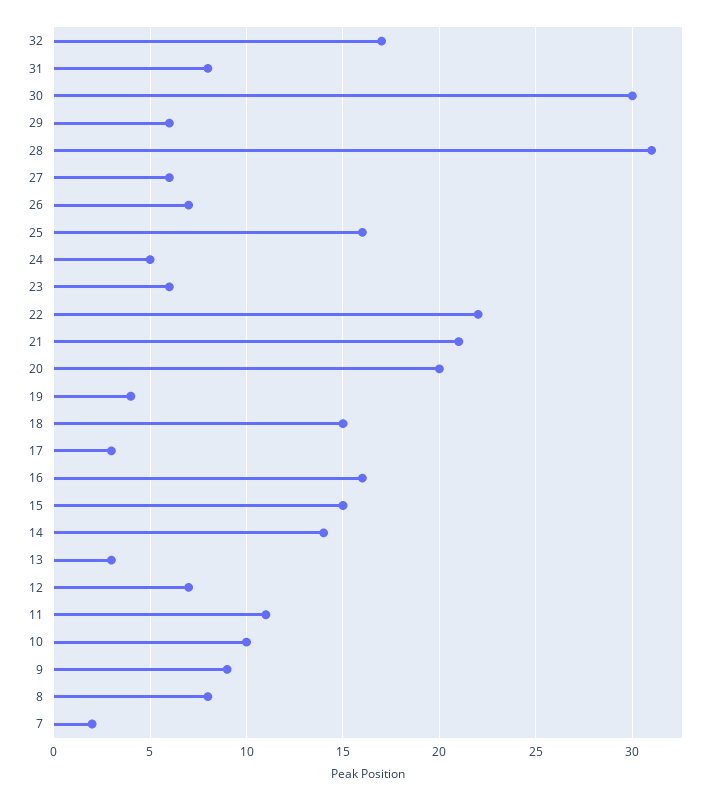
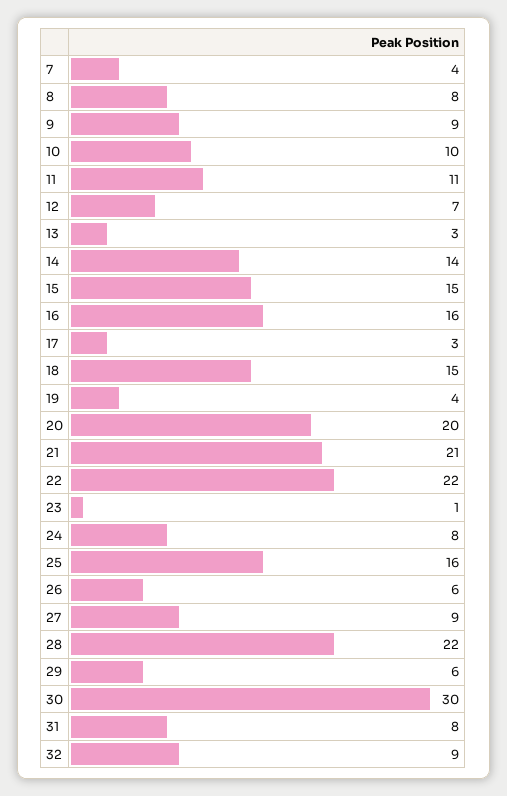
  {
-   "32": 17,
+   "32": 9,
    "31": 8,
    "30": 30,
    "29": 6,
-   "28": 31,
+   "28": 22,
-   "27": 6,
+   "27": 9,
-   "26": 7,
+   "26": 6,
    "25": 16,
-   "24": 5,
+   "24": 8,
-   "23": 6,
+   "23": 1,
    "22": 22,
    "21": 21,
    "20": 20,
    "19": 4,
    "18": 15,
    "17": 3,
    "16": 16,
    "15": 15,
    "14": 14,
    "13": 3,
    "12": 7,
    "11": 11,
    "10": 10,
    "9": 9,
    "8": 8,
-   "7": 2
+   "7": 4
  }

